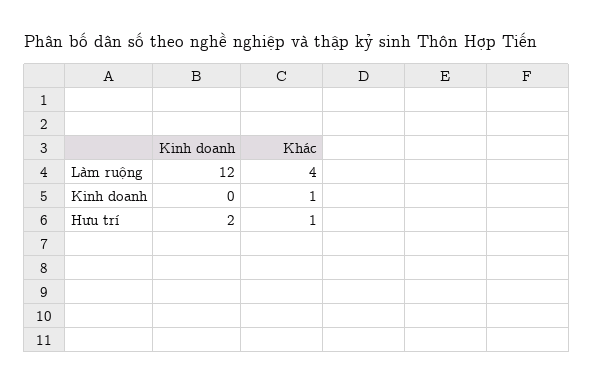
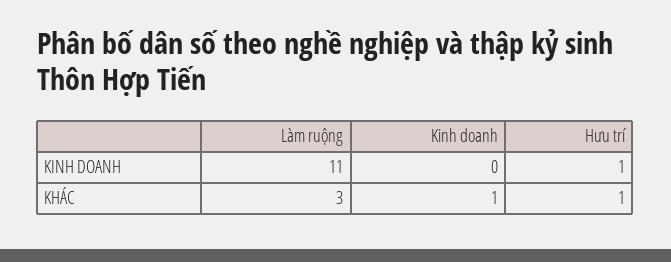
  {
    "Kinh doanh": {
-     "Làm ruộng": 12,
+     "Làm ruộng": 11,
      "Kinh doanh": 0,
-     "Hưu trí": 2
+     "Hưu trí": 1
    },
    "Khác": {
-     "Làm ruộng": 4,
+     "Làm ruộng": 3,
      "Kinh doanh": 1,
      "Hưu trí": 1
    }
  }

